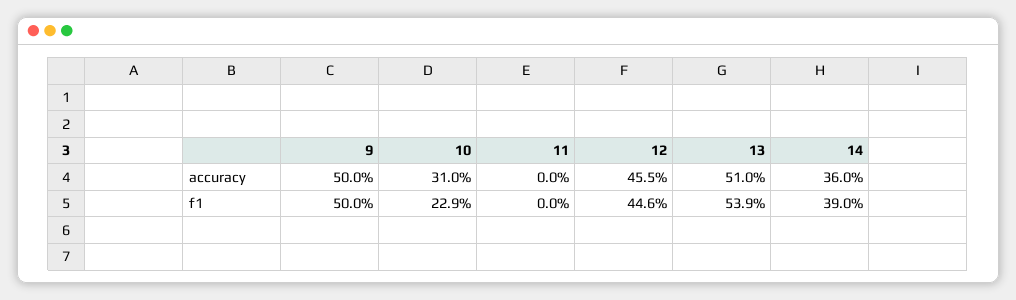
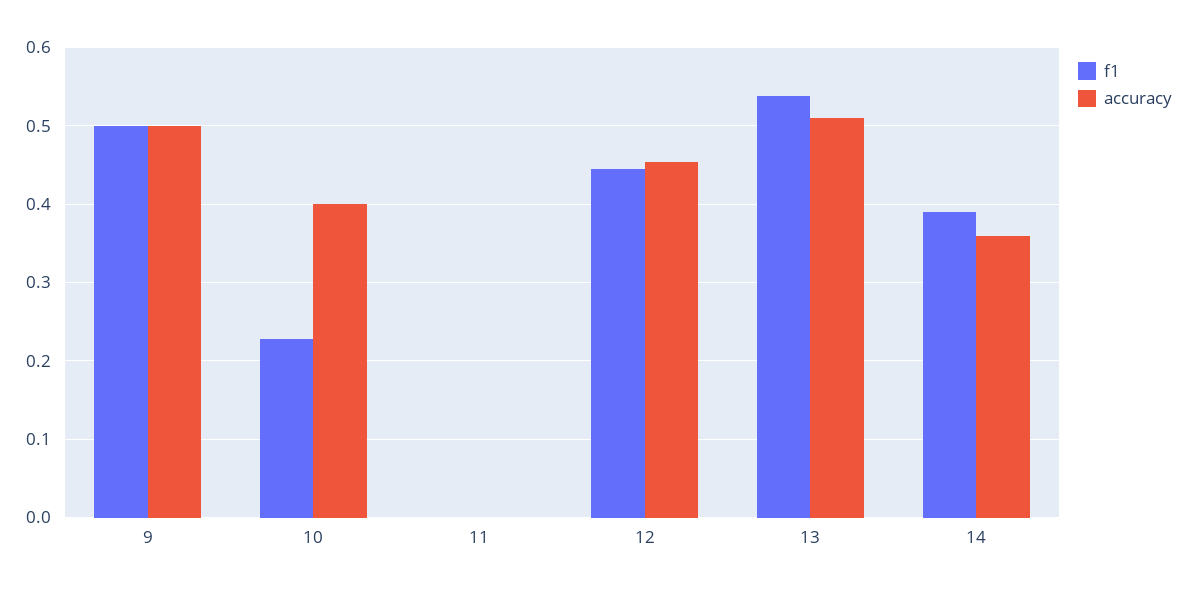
  {
    "accuracy": {
      "9": 0.5,
-     "10": 0.31,
+     "10": 0.4,
      "11": 0,
      "12": 0.455,
      "13": 0.51,
      "14": 0.36
    },
    "f1": {
      "9": 0.5,
      "10": 0.229,
      "11": 0,
      "12": 0.446,
      "13": 0.539,
      "14": 0.39
    }
  }

